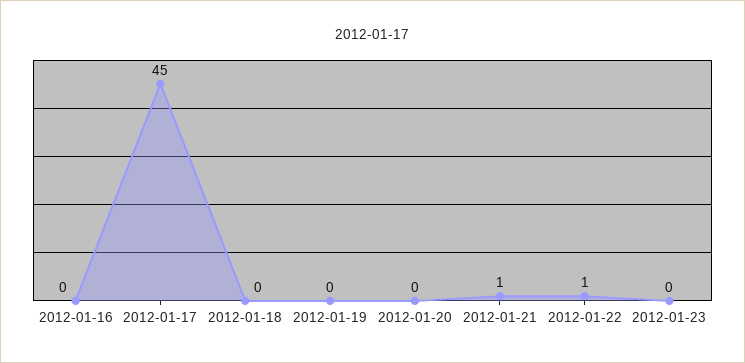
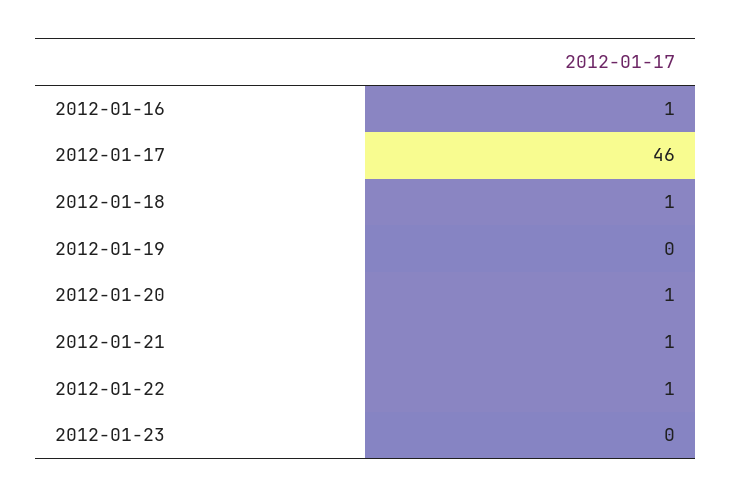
  {
-   "2012-01-16": 0,
+   "2012-01-16": 1,
-   "2012-01-17": 45,
+   "2012-01-17": 46,
-   "2012-01-18": 0,
+   "2012-01-18": 1,
    "2012-01-19": 0,
-   "2012-01-20": 0,
+   "2012-01-20": 1,
    "2012-01-21": 1,
    "2012-01-22": 1,
    "2012-01-23": 0
  }

